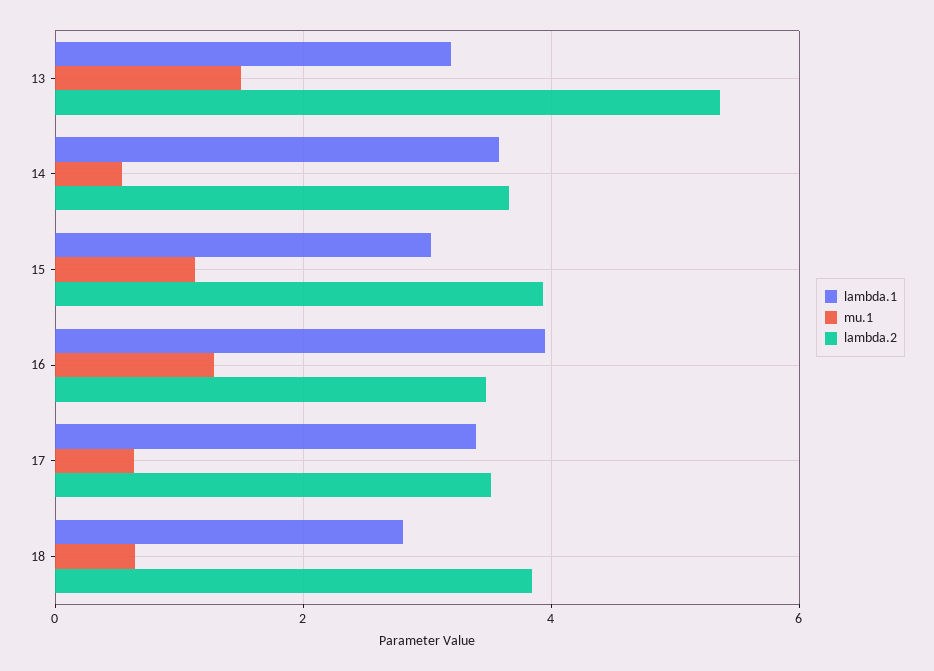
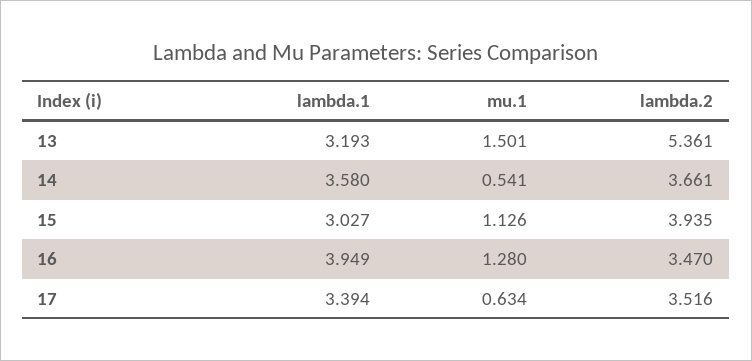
  {
    "lambda.1": {
      "13": 3.193,
      "14": 3.58,
      "15": 3.027,
      "16": 3.949,
-     "17": 3.394,
+     "17": 3.394
-     "18": 2.8
    },
    "mu.1": {
      "13": 1.501,
      "14": 0.541,
      "15": 1.126,
      "16": 1.28,
-     "17": 0.634,
+     "17": 0.634
-     "18": 0.6
    },
    "lambda.2": {
      "13": 5.361,
      "14": 3.661,
      "15": 3.935,
      "16": 3.47,
-     "17": 3.516,
+     "17": 3.516
-     "18": 3.8
    }
  }

